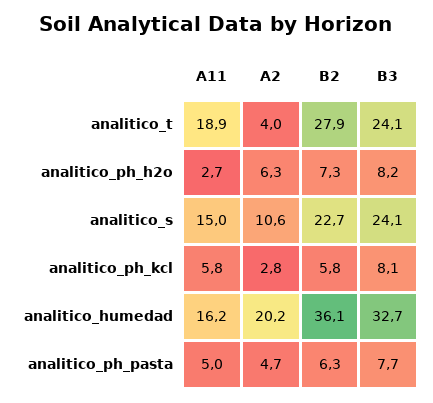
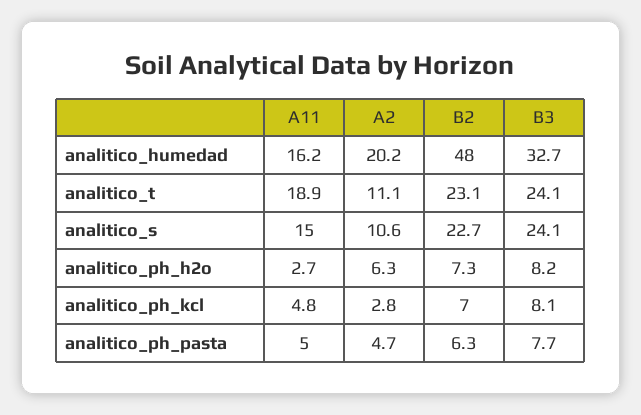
  {
    "A11": {
      "analitico_t": 18.9,
      "analitico_ph_h2o": 2.7,
      "analitico_s": 15,
-     "analitico_ph_kcl": 5.8,
+     "analitico_ph_kcl": 4.8,
      "analitico_humedad": 16.2,
      "analitico_ph_pasta": 5
    },
    "A2": {
-     "analitico_t": 4,
+     "analitico_t": 11.1,
      "analitico_ph_h2o": 6.3,
      "analitico_s": 10.6,
      "analitico_ph_kcl": 2.8,
      "analitico_humedad": 20.2,
      "analitico_ph_pasta": 4.7
    },
    "B2": {
-     "analitico_t": 27.9,
+     "analitico_t": 23.1,
      "analitico_ph_h2o": 7.3,
      "analitico_s": 22.7,
-     "analitico_ph_kcl": 5.8,
+     "analitico_ph_kcl": 7,
-     "analitico_humedad": 36.1,
+     "analitico_humedad": 48,
      "analitico_ph_pasta": 6.3
    },
    "B3": {
      "analitico_t": 24.1,
      "analitico_ph_h2o": 8.2,
      "analitico_s": 24.1,
      "analitico_ph_kcl": 8.1,
      "analitico_humedad": 32.7,
      "analitico_ph_pasta": 7.7
    }
  }

